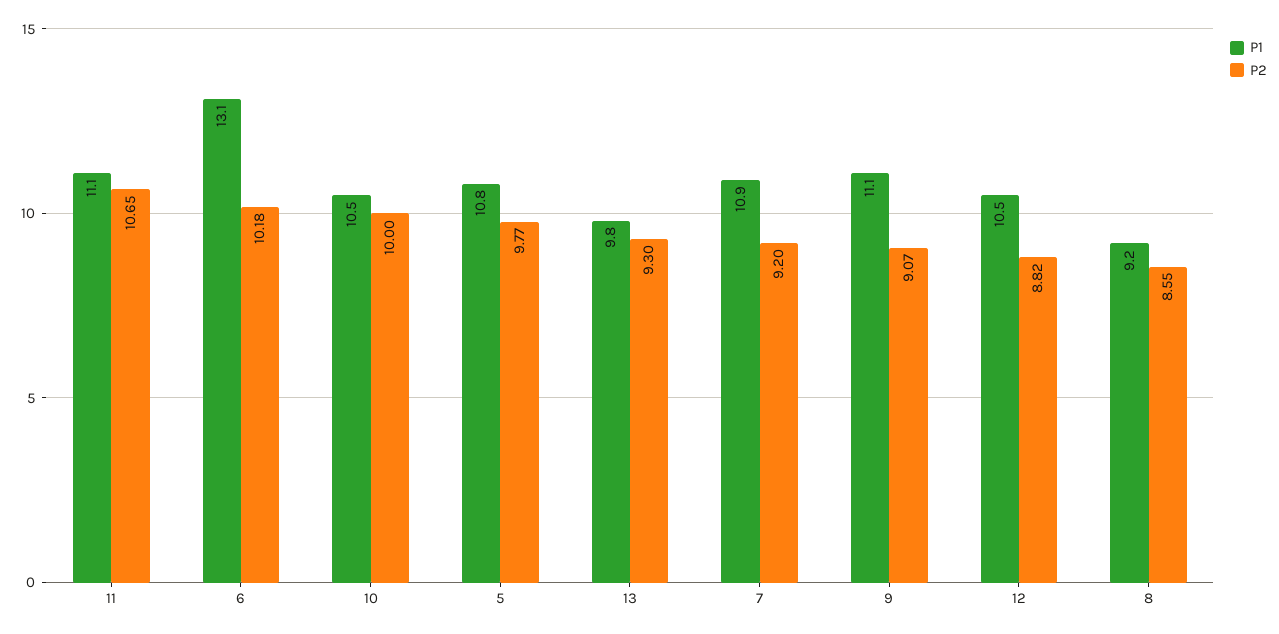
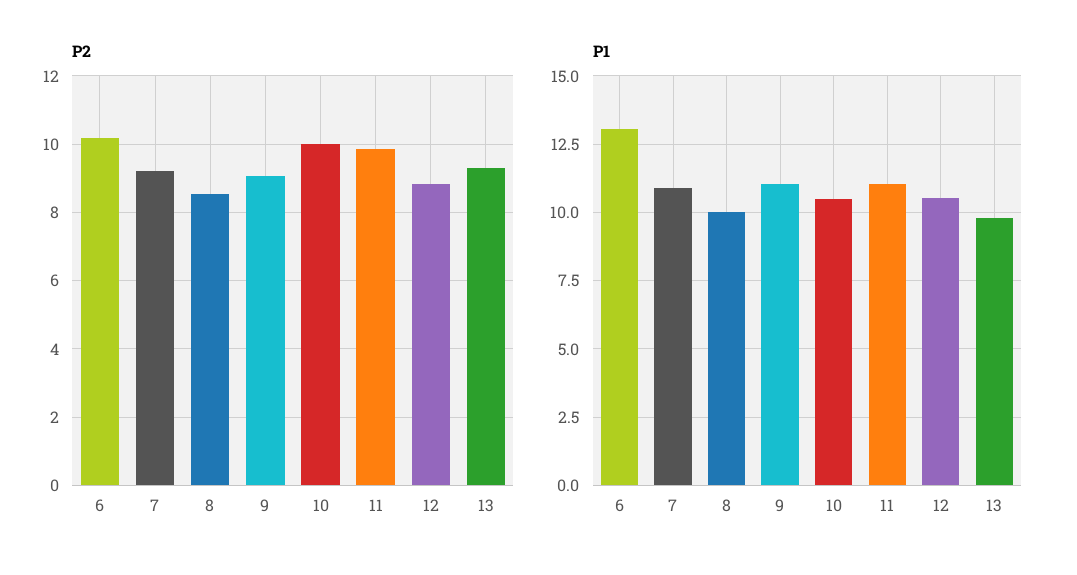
  {
    "P1": {
      "11": 11.1,
      "6": 13.1,
      "10": 10.5,
-     "5": 10.8,
      "13": 9.8,
      "7": 10.9,
      "9": 11.1,
      "12": 10.5,
-     "8": 9.2
+     "8": 10
    },
    "P2": {
-     "11": 10.65,
+     "11": 9.8,
      "6": 10.18,
      "10": 10,
-     "5": 9.77,
      "13": 9.3,
      "7": 9.2,
      "9": 9.07,
      "12": 8.82,
      "8": 8.55
    }
  }

